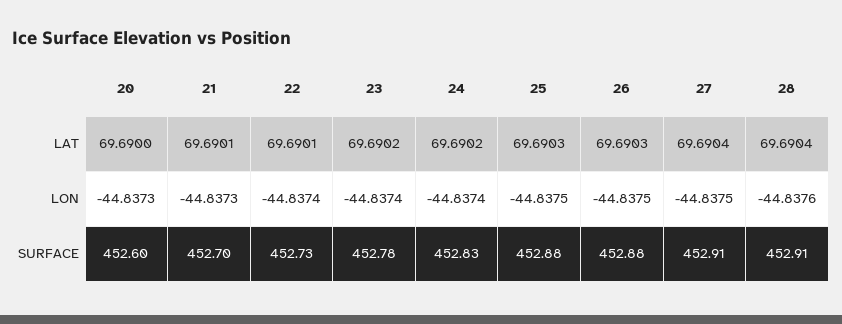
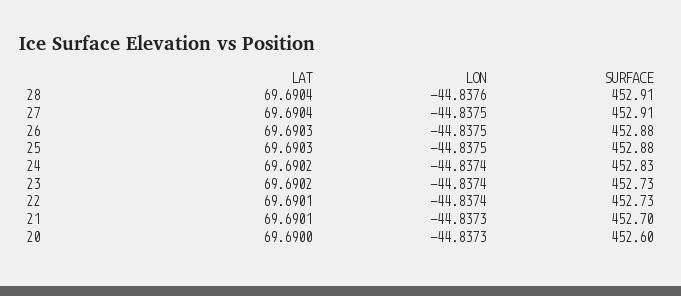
  {
    "20": {
      "LAT": 69.69,
      "LON": -44.8373,
      "SURFACE": 452.6
    },
    "21": {
      "LAT": 69.6901,
      "LON": -44.8373,
      "SURFACE": 452.7
    },
    "22": {
      "LAT": 69.6901,
      "LON": -44.8374,
      "SURFACE": 452.73
    },
    "23": {
      "LAT": 69.6902,
      "LON": -44.8374,
-     "SURFACE": 452.78
+     "SURFACE": 452.73
    },
    "24": {
      "LAT": 69.6902,
      "LON": -44.8374,
      "SURFACE": 452.83
    },
    "25": {
      "LAT": 69.6903,
      "LON": -44.8375,
      "SURFACE": 452.88
    },
    "26": {
      "LAT": 69.6903,
      "LON": -44.8375,
      "SURFACE": 452.88
    },
    "27": {
      "LAT": 69.6904,
      "LON": -44.8375,
      "SURFACE": 452.91
    },
    "28": {
      "LAT": 69.6904,
      "LON": -44.8376,
      "SURFACE": 452.91
    }
  }

